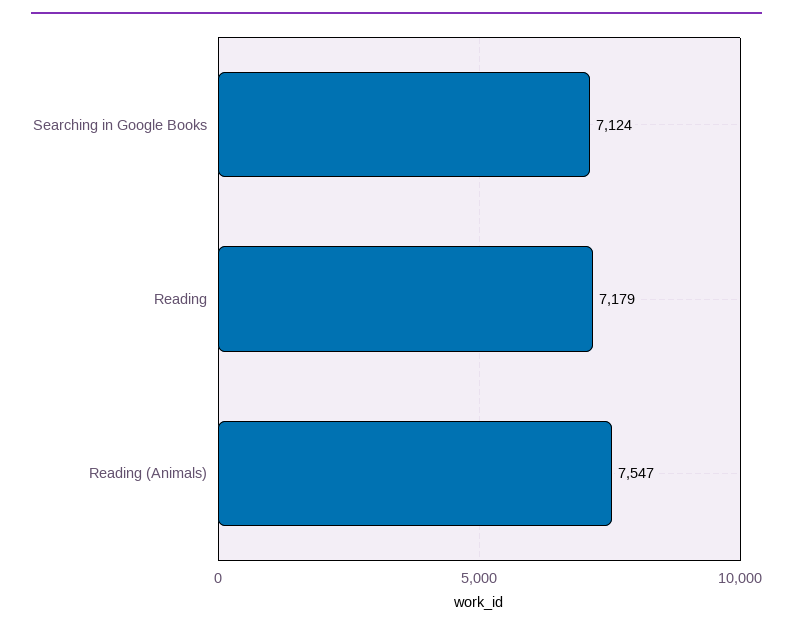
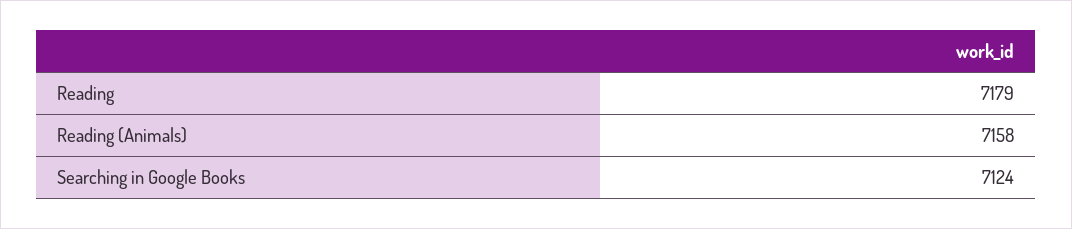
  {
    "Searching in Google Books": 7124,
    "Reading": 7179,
-   "Reading (Animals)": 7547
+   "Reading (Animals)": 7158
  }

